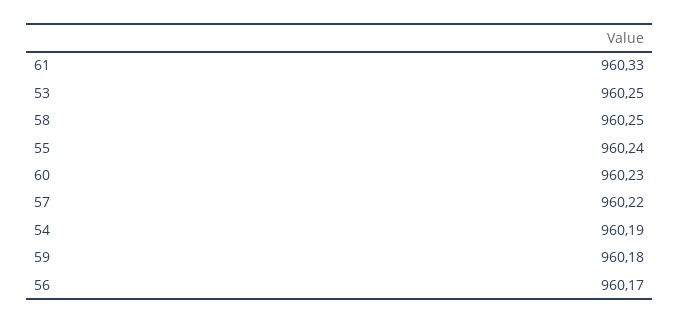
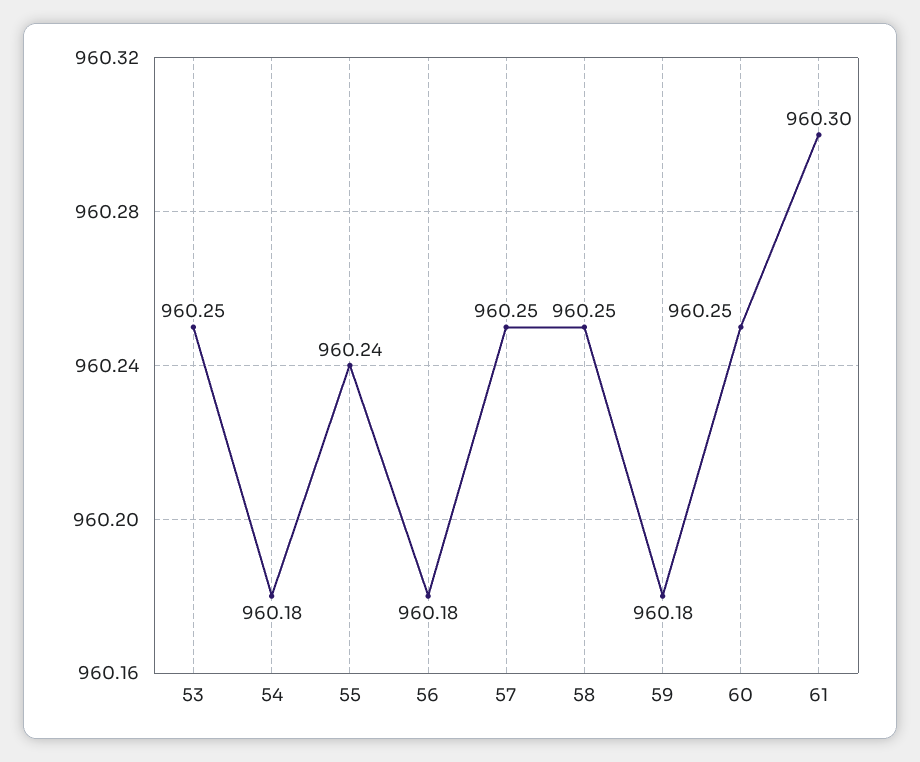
  {
-   "61": 960.33,
+   "61": 960.3,
    "53": 960.25,
    "58": 960.25,
    "55": 960.24,
-   "60": 960.23,
+   "60": 960.25,
-   "57": 960.22,
+   "57": 960.25,
-   "54": 960.19,
+   "54": 960.18,
    "59": 960.18,
-   "56": 960.17
+   "56": 960.18
  }

